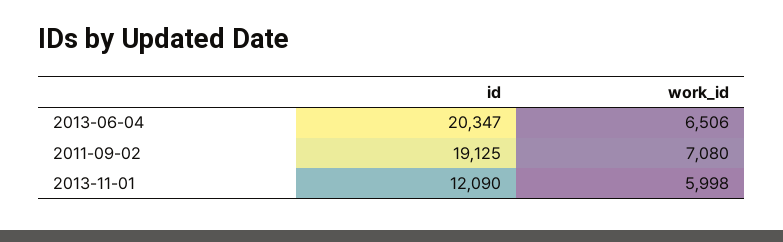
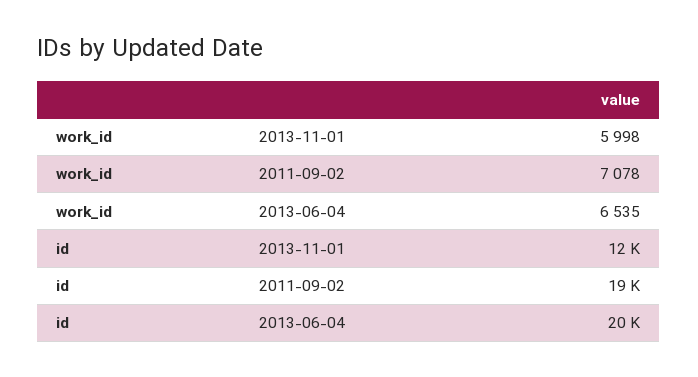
  {
    "id": {
      "2013-06-04": 20347,
      "2011-09-02": 19125,
      "2013-11-01": 12090
    },
    "work_id": {
-     "2013-06-04": 6506,
+     "2013-06-04": 6535,
-     "2011-09-02": 7080,
+     "2011-09-02": 7078,
      "2013-11-01": 5998
    }
  }

